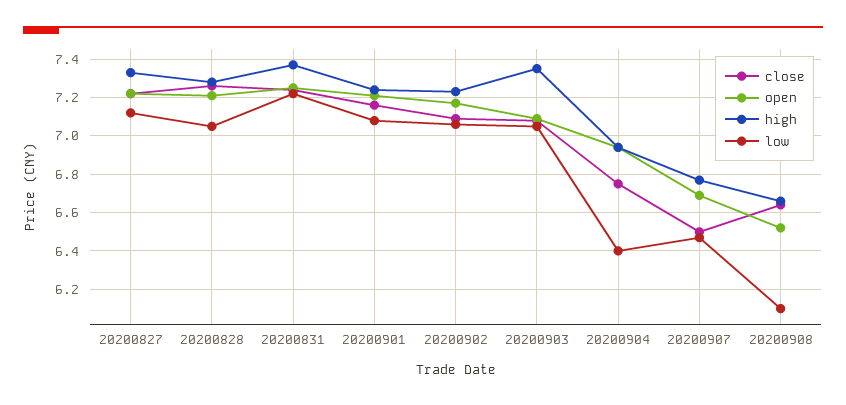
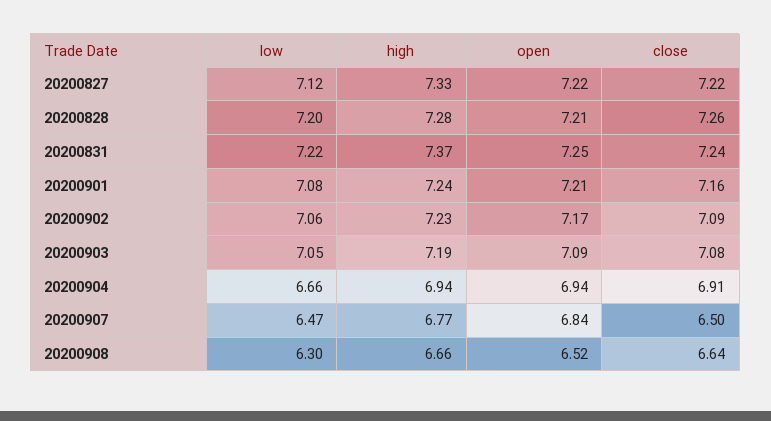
  {
    "close": {
      "20200827": 7.22,
      "20200828": 7.26,
      "20200831": 7.24,
      "20200901": 7.16,
      "20200902": 7.09,
      "20200903": 7.08,
-     "20200904": 6.75,
+     "20200904": 6.91,
      "20200907": 6.5,
      "20200908": 6.64
    },
    "open": {
      "20200827": 7.22,
      "20200828": 7.21,
      "20200831": 7.25,
      "20200901": 7.21,
      "20200902": 7.17,
      "20200903": 7.09,
      "20200904": 6.94,
-     "20200907": 6.7,
+     "20200907": 6.84,
      "20200908": 6.52
    },
    "high": {
      "20200827": 7.33,
      "20200828": 7.28,
      "20200831": 7.37,
      "20200901": 7.24,
      "20200902": 7.23,
-     "20200903": 7.35,
+     "20200903": 7.19,
      "20200904": 6.94,
      "20200907": 6.77,
      "20200908": 6.66
    },
    "low": {
      "20200827": 7.12,
-     "20200828": 7.05,
+     "20200828": 7.2,
      "20200831": 7.22,
      "20200901": 7.08,
      "20200902": 7.06,
      "20200903": 7.05,
-     "20200904": 6.4,
+     "20200904": 6.66,
      "20200907": 6.47,
-     "20200908": 6.1
+     "20200908": 6.3
    }
  }

